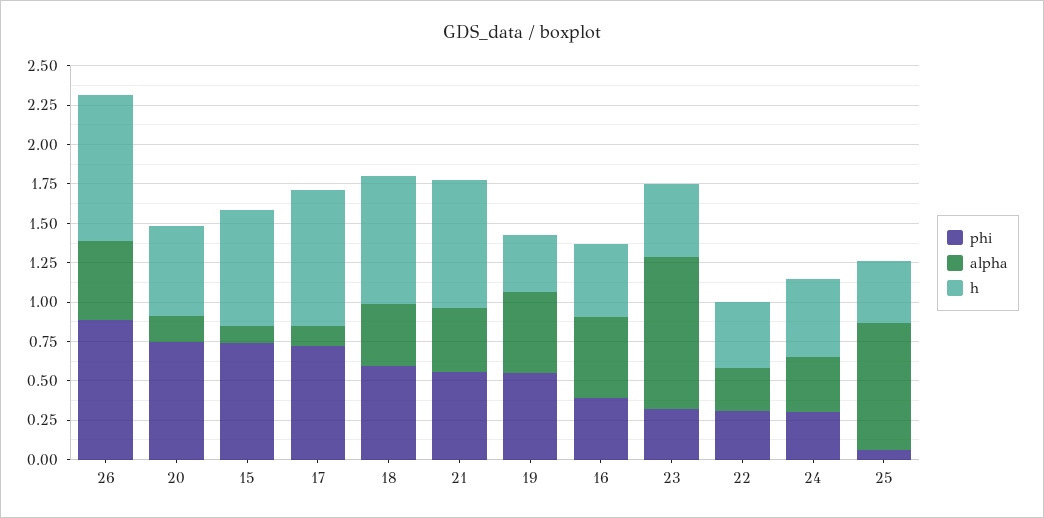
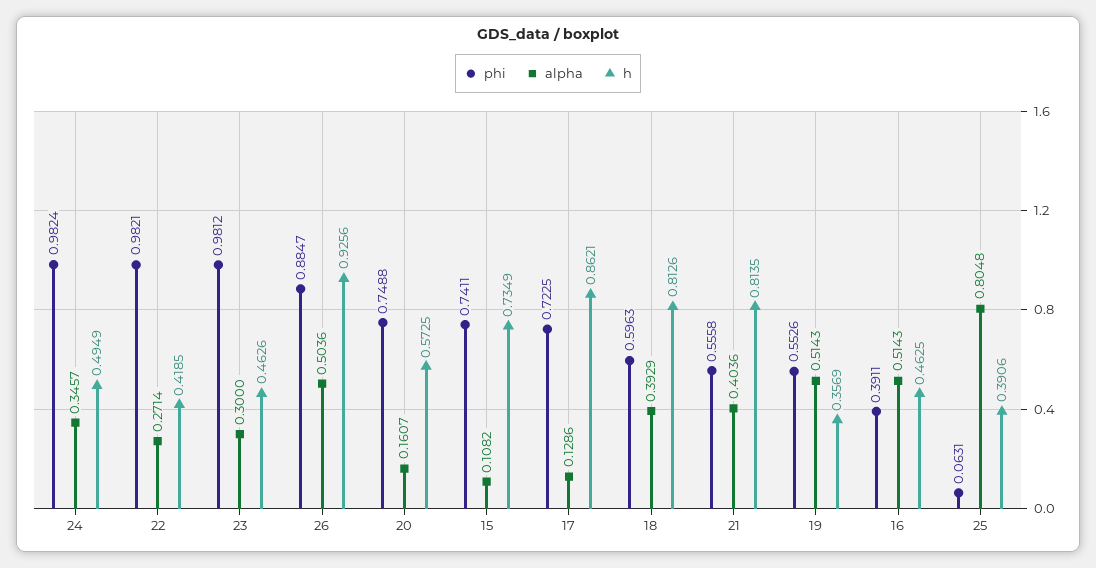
  {
    "phi": {
      "26": 0.8847,
      "20": 0.7488,
      "15": 0.7411,
      "17": 0.7225,
      "18": 0.5963,
      "21": 0.5558,
      "19": 0.5526,
      "16": 0.3911,
-     "23": 0.25,
+     "23": 0.9812,
-     "22": 0.25,
+     "22": 0.9821,
-     "24": 0.25,
+     "24": 0.9824,
      "25": 0.0631
    },
    "alpha": {
      "26": 0.5036,
      "20": 0.1607,
      "15": 0.1082,
      "17": 0.1286,
      "18": 0.3929,
      "21": 0.4036,
      "19": 0.5143,
      "16": 0.5143,
-     "23": 1,
+     "23": 0.3,
      "22": 0.2714,
      "24": 0.3457,
      "25": 0.8048
    },
    "h": {
      "26": 0.9256,
      "20": 0.5725,
      "15": 0.7349,
      "17": 0.8621,
      "18": 0.8126,
      "21": 0.8135,
      "19": 0.3569,
      "16": 0.4625,
      "23": 0.4626,
      "22": 0.4185,
      "24": 0.4949,
      "25": 0.3906
    }
  }

